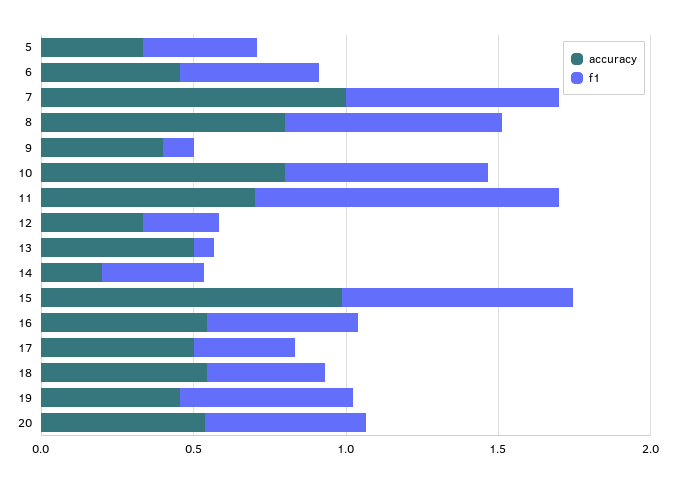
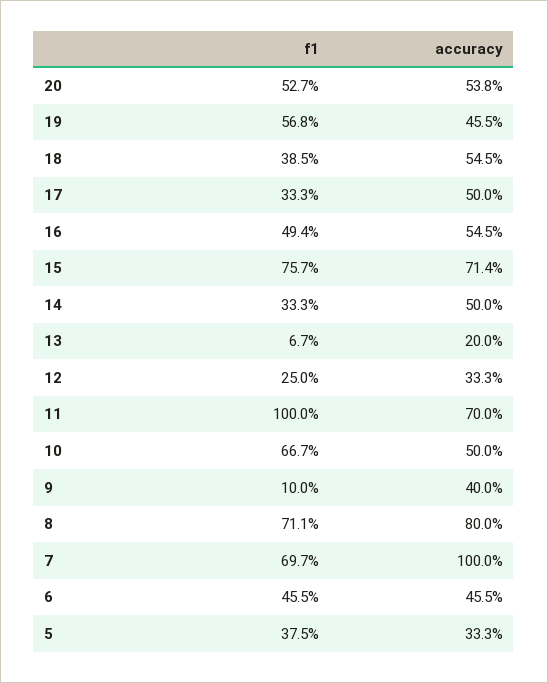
  {
    "accuracy": {
      "5": 0.333,
      "6": 0.455,
      "7": 1,
      "8": 0.8,
      "9": 0.4,
-     "10": 0.8,
+     "10": 0.5,
      "11": 0.7,
      "12": 0.333,
-     "13": 0.5,
+     "13": 0.2,
-     "14": 0.2,
+     "14": 0.5,
-     "15": 1,
+     "15": 0.714,
      "16": 0.545,
      "17": 0.5,
      "18": 0.545,
      "19": 0.455,
      "20": 0.538
    },
    "f1": {
      "5": 0.375,
      "6": 0.455,
      "7": 0.697,
      "8": 0.711,
      "9": 0.1,
      "10": 0.667,
      "11": 1,
      "12": 0.25,
      "13": 0.067,
      "14": 0.333,
      "15": 0.757,
      "16": 0.494,
      "17": 0.333,
      "18": 0.385,
      "19": 0.568,
      "20": 0.527
    }
  }

